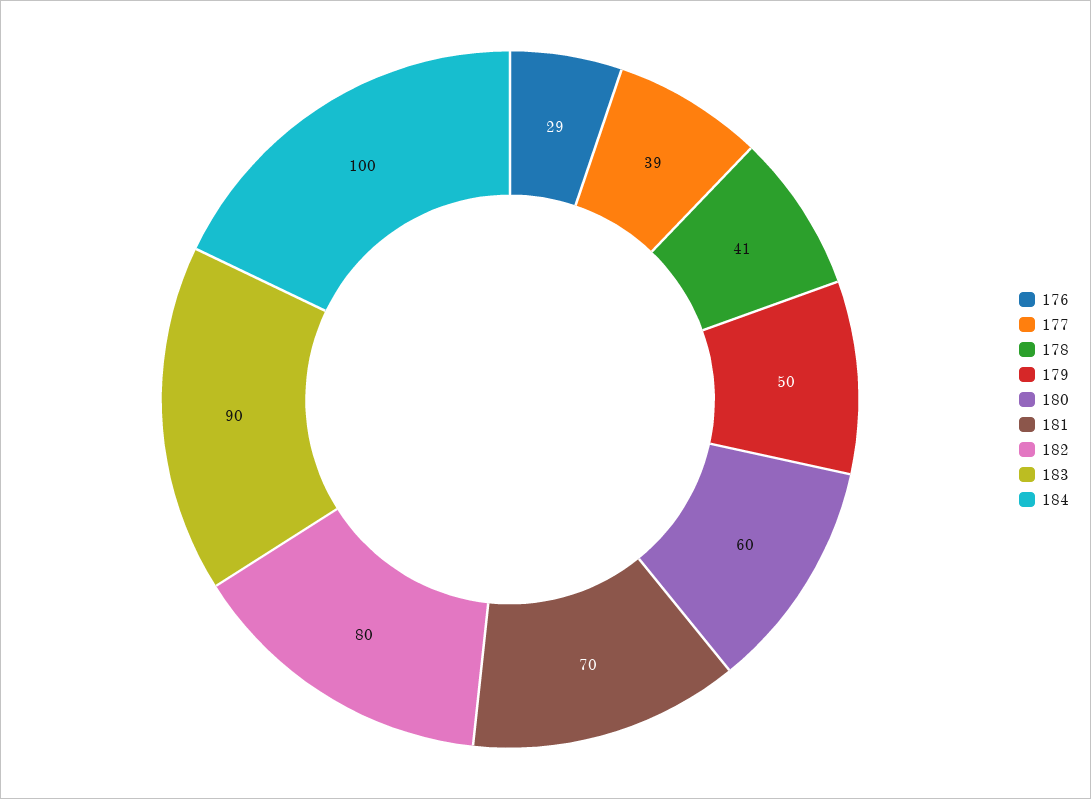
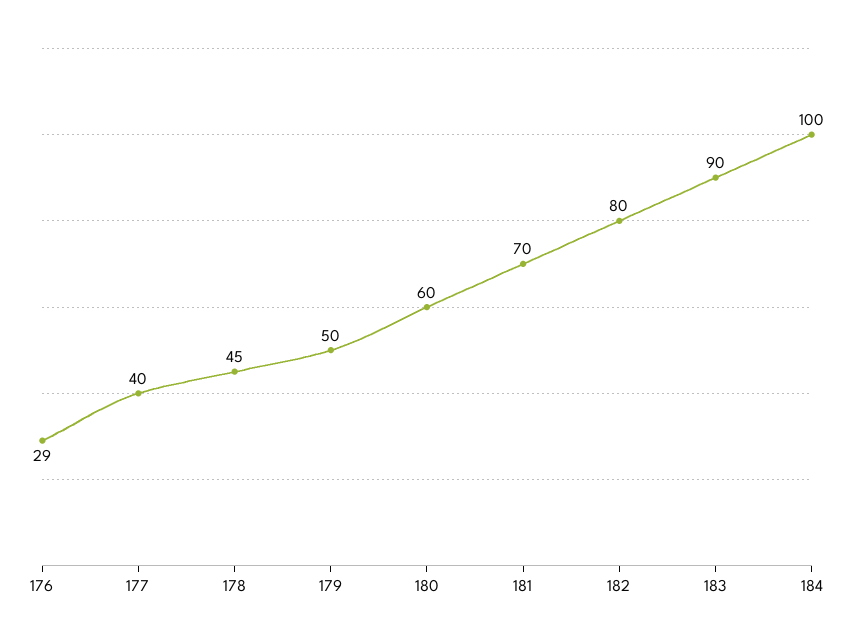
  {
    "176": 29,
-   "177": 39,
+   "177": 40,
-   "178": 41,
+   "178": 45,
    "179": 50,
    "180": 60,
    "181": 70,
    "182": 80,
    "183": 90,
    "184": 100
  }

